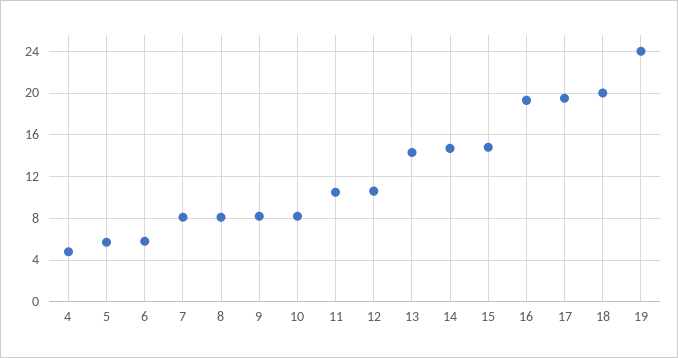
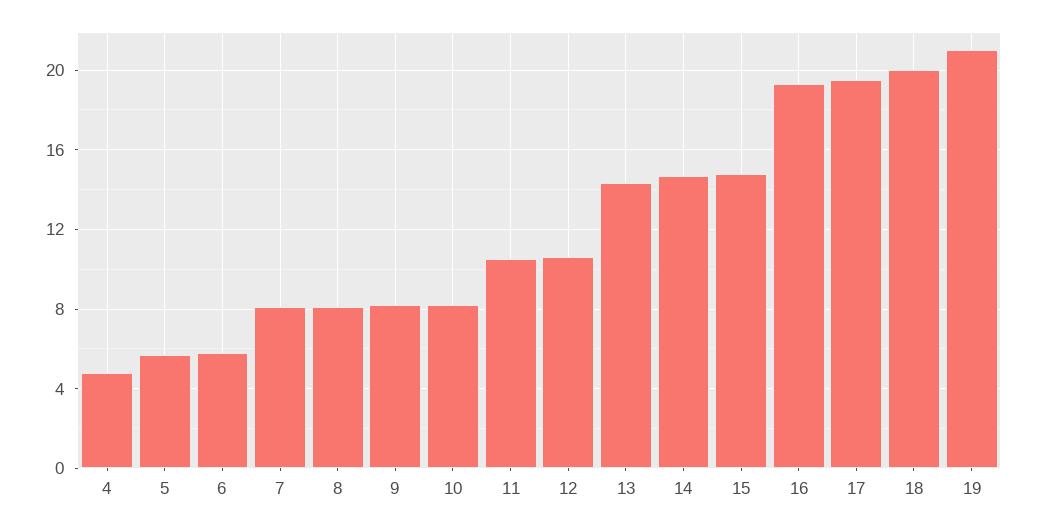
  {
    "4": 5,
    "5": 5.5,
    "6": 6,
    "7": 8,
    "8": 8,
    "9": 8,
    "10": 8,
    "11": 10.5,
    "12": 10.5,
    "13": 14.5,
    "14": 14.5,
    "15": 15,
    "16": 19.5,
    "17": 19.5,
    "18": 20,
-   "19": 24
+   "19": 21
  }

